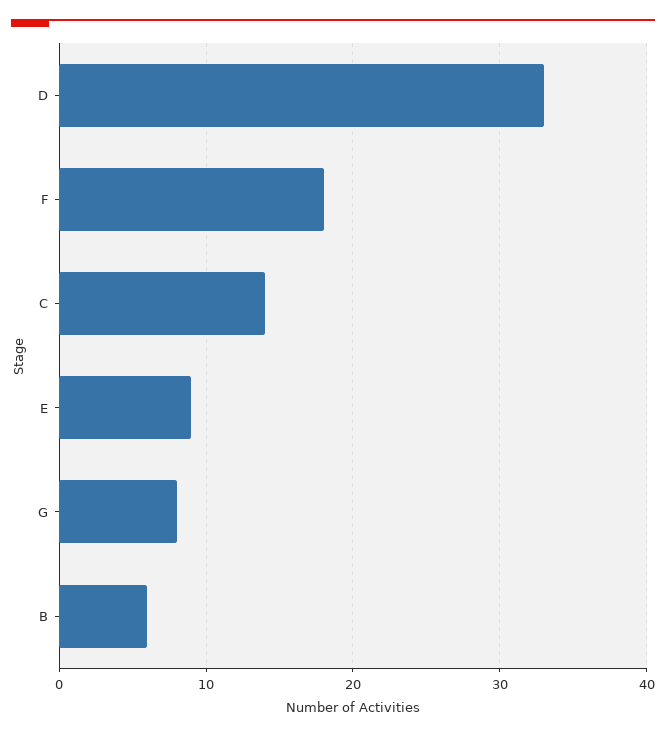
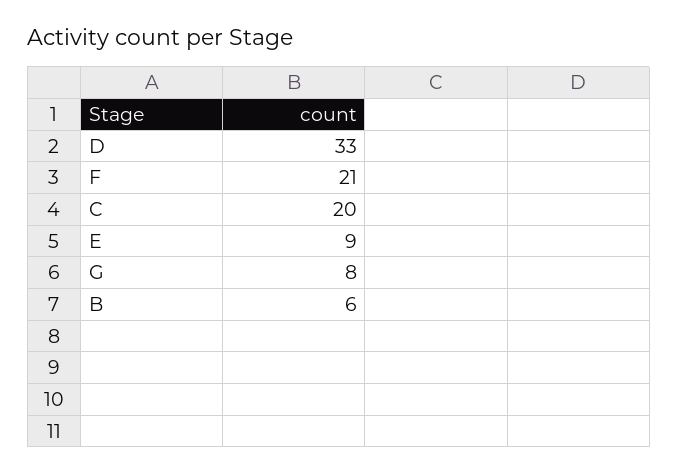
  {
    "D": 33,
-   "F": 18,
+   "F": 21,
-   "C": 14,
+   "C": 20,
    "E": 9,
    "G": 8,
    "B": 6
  }

